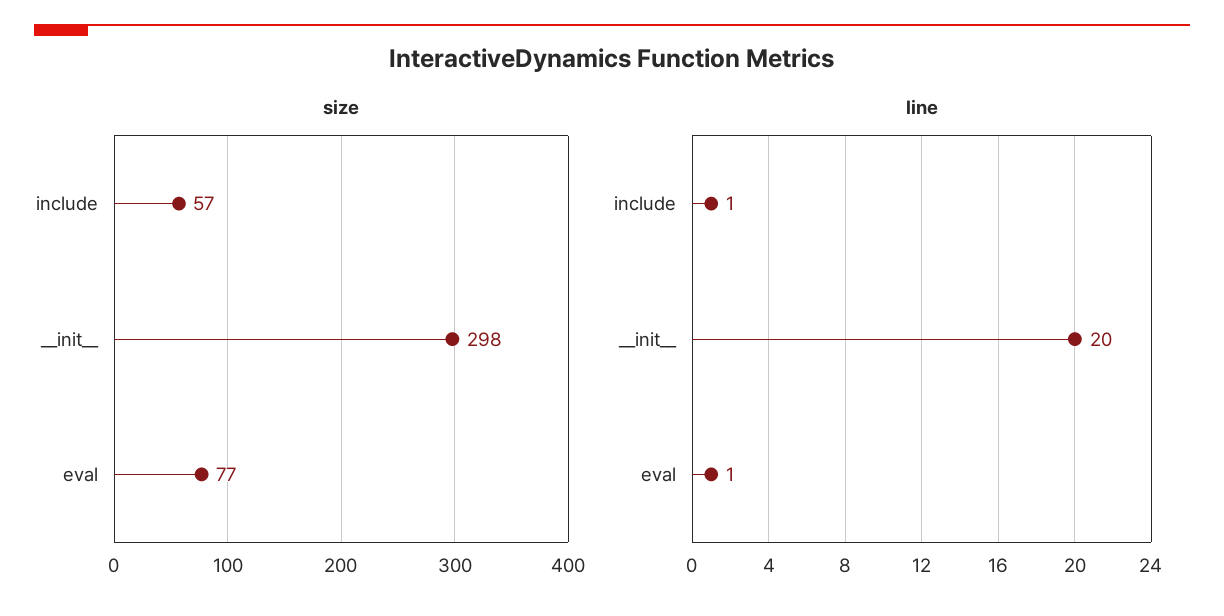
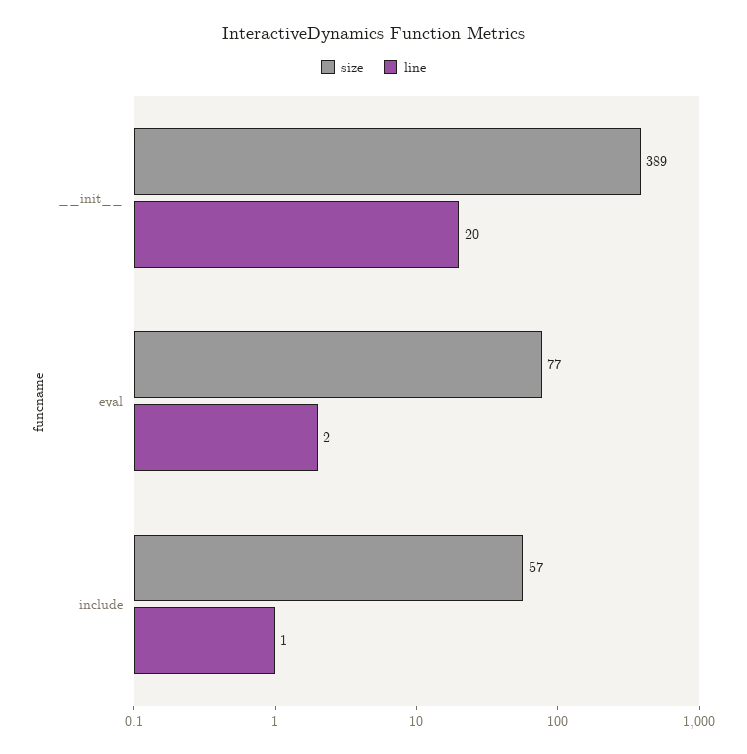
  {
    "size": {
      "include": 57,
-     "__init__": 298,
+     "__init__": 389,
      "eval": 77
    },
    "line": {
      "include": 1,
      "__init__": 20,
-     "eval": 1
+     "eval": 2
    }
  }

